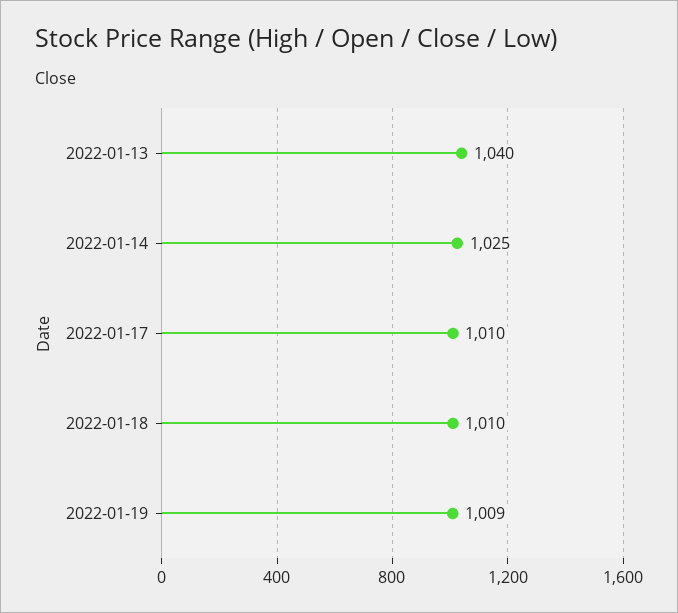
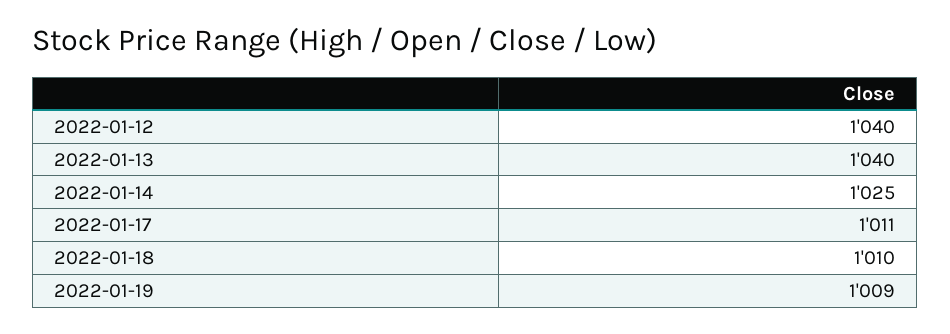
  {
    "2022-01-13": 1040,
    "2022-01-14": 1025,
-   "2022-01-17": 1010,
+   "2022-01-17": 1011,
    "2022-01-18": 1010,
-   "2022-01-19": 1009
+   "2022-01-19": 1009,
+   "2022-01-12": 1040
  }

